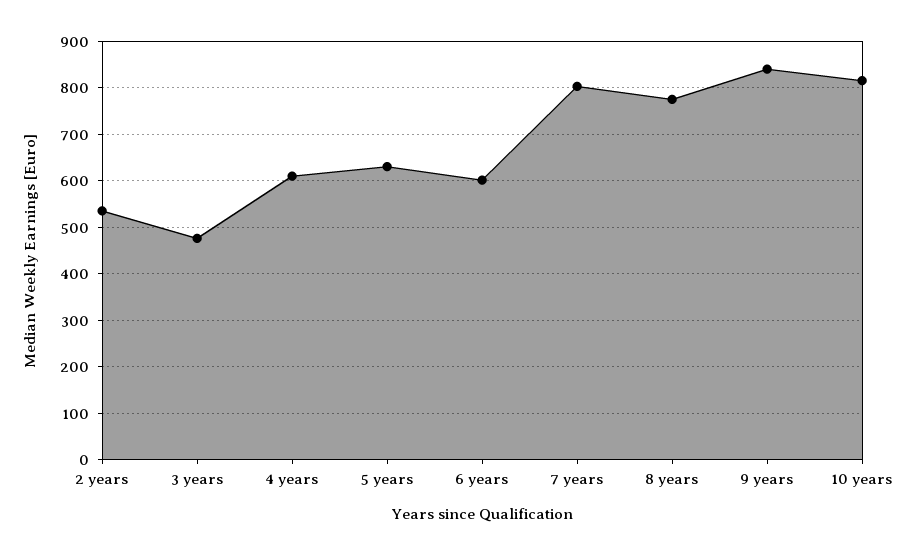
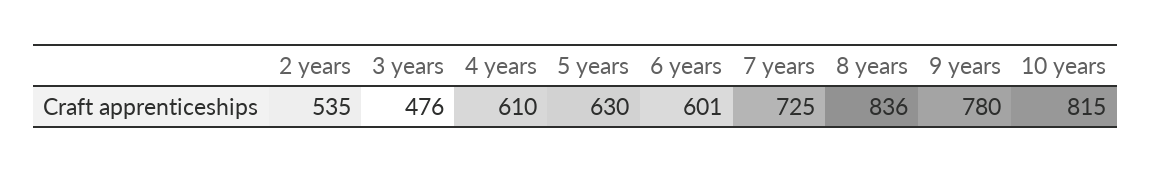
  {
    "2 years": 535,
    "3 years": 476,
    "4 years": 610,
    "5 years": 630,
    "6 years": 601,
-   "7 years": 800,
+   "7 years": 725,
-   "8 years": 780,
+   "8 years": 836,
-   "9 years": 840,
+   "9 years": 780,
    "10 years": 815
  }

